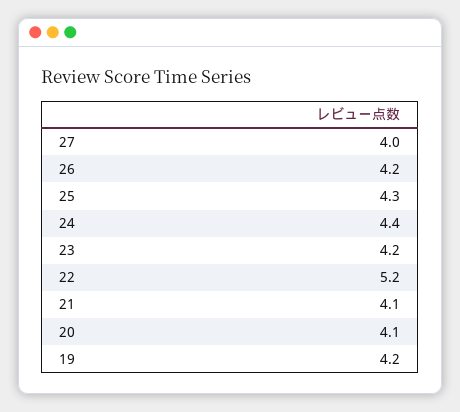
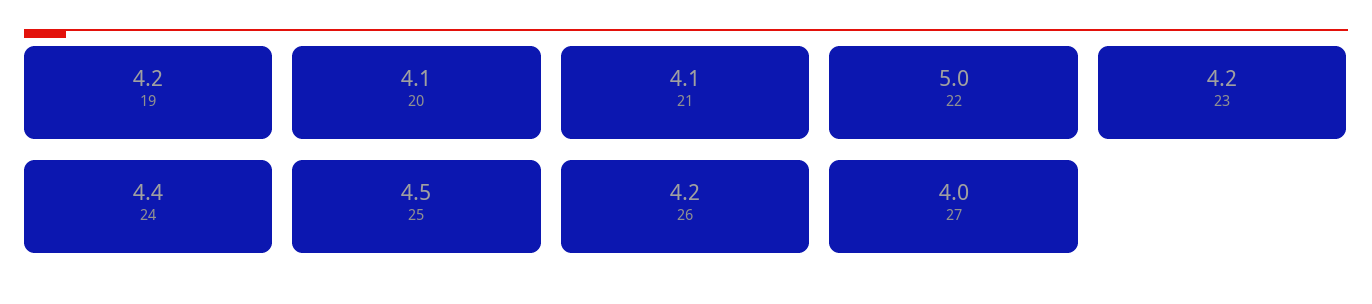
  {
    "27": 4,
    "26": 4.2,
-   "25": 4.3,
+   "25": 4.5,
    "24": 4.4,
    "23": 4.2,
-   "22": 5.2,
+   "22": 5,
    "21": 4.1,
    "20": 4.1,
    "19": 4.2
  }

